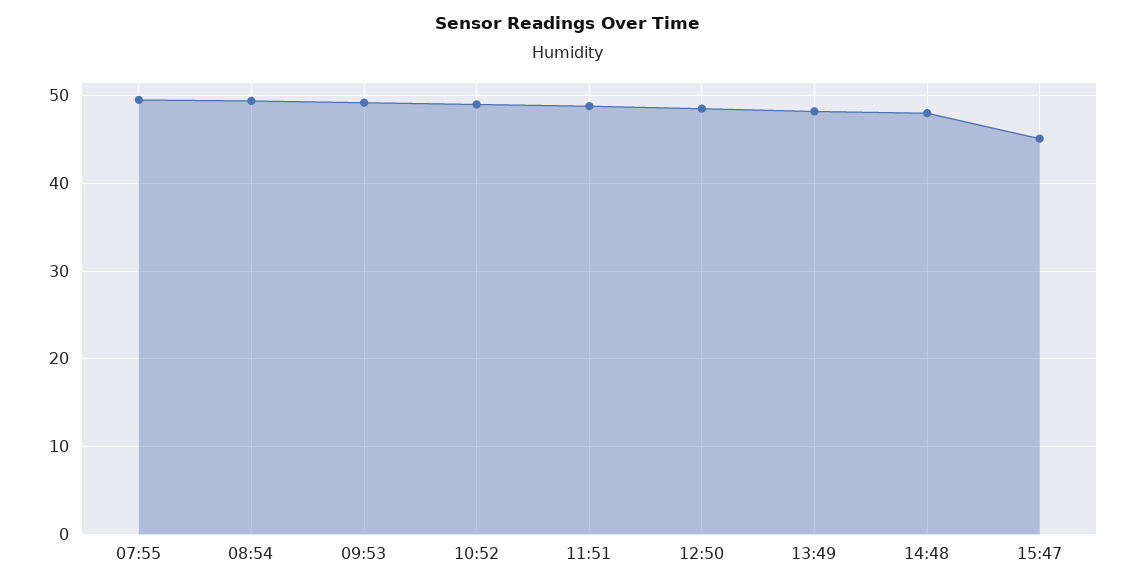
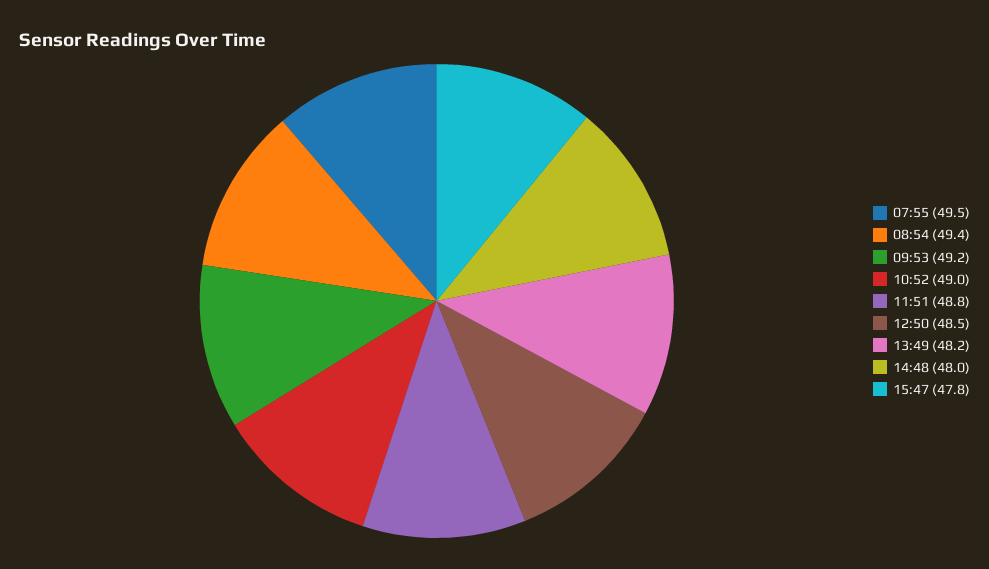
  {
    "07:55": 49.5,
    "08:54": 49.4,
    "09:53": 49.2,
    "10:52": 49,
    "11:51": 48.8,
    "12:50": 48.5,
    "13:49": 48.2,
    "14:48": 48,
-   "15:47": 45
+   "15:47": 47.8
  }

